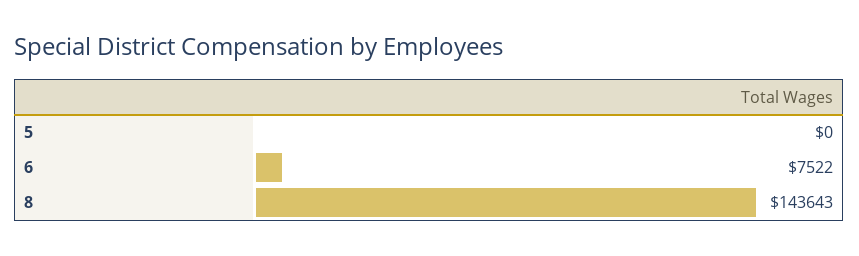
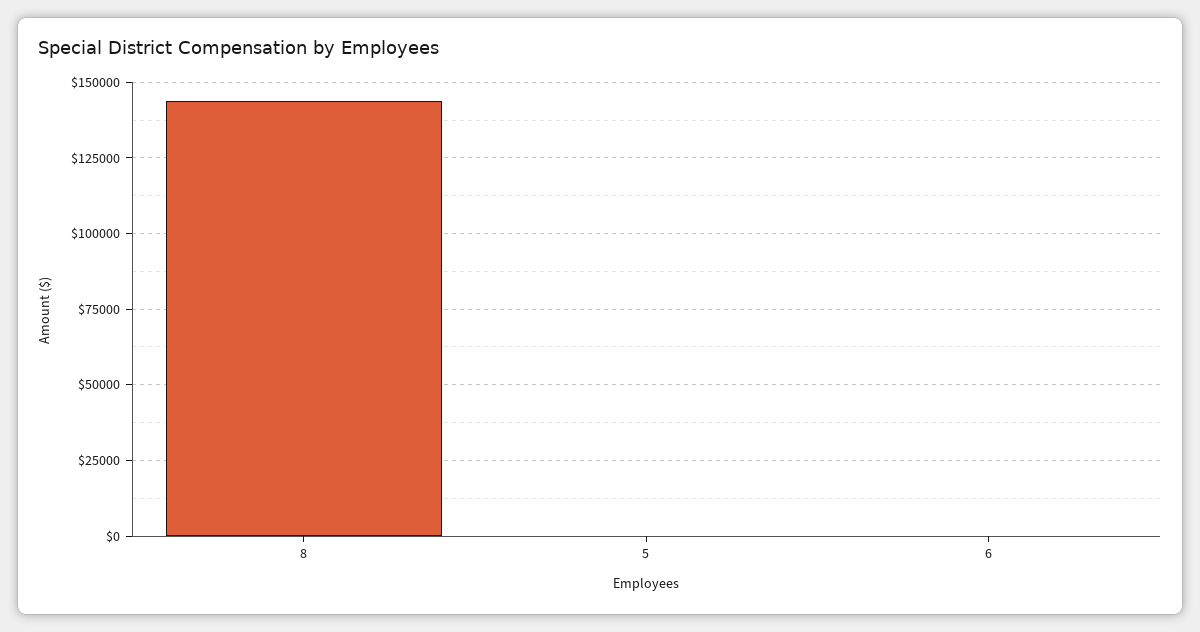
  {
    "5": 0,
-   "6": 7522,
+   "6": 0,
    "8": 143643
  }

